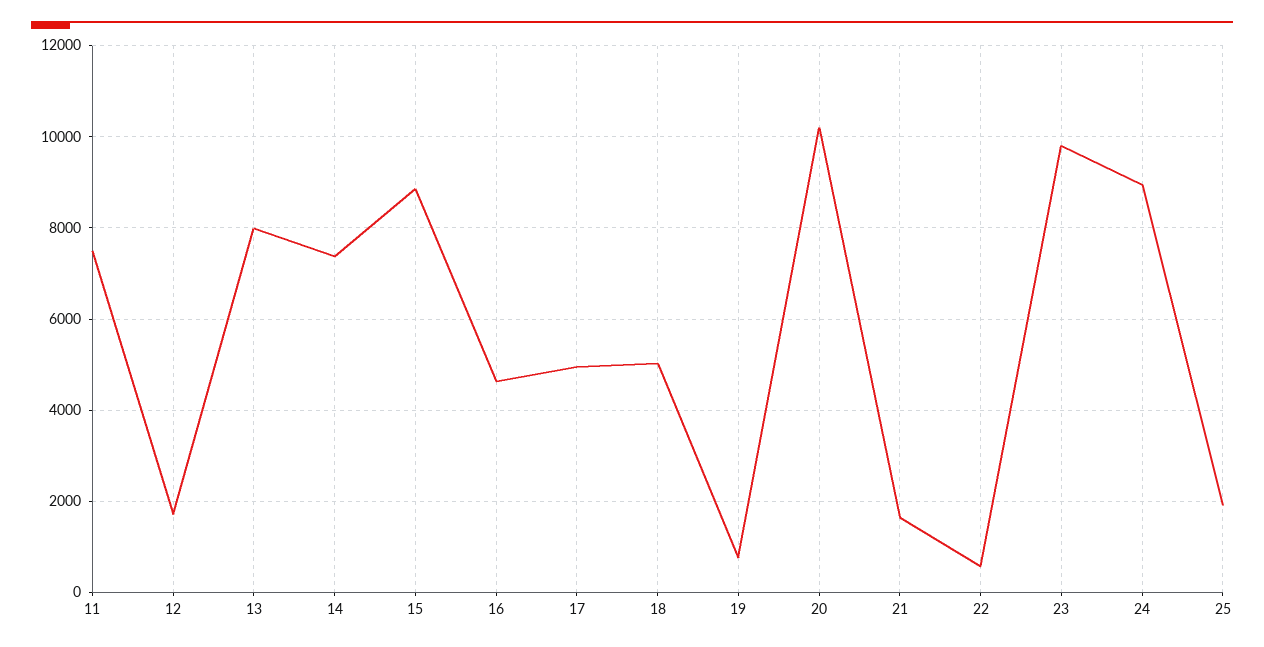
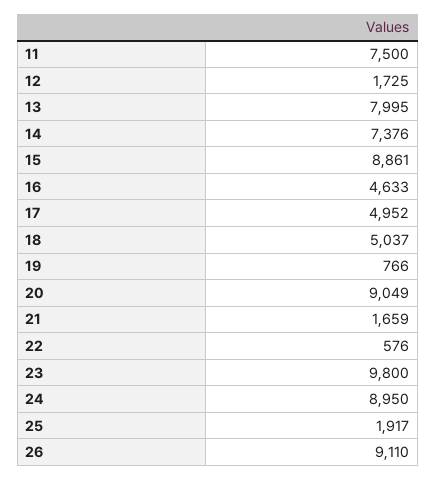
  {
    "11": 7500,
    "12": 1725,
    "13": 7995,
    "14": 7376,
    "15": 8861,
    "16": 4633,
    "17": 4952,
    "18": 5037,
    "19": 766,
-   "20": 10200,
+   "20": 9049,
    "21": 1659,
    "22": 576,
    "23": 9800,
    "24": 8950,
-   "25": 1917
+   "25": 1917,
+   "26": 9110
  }

